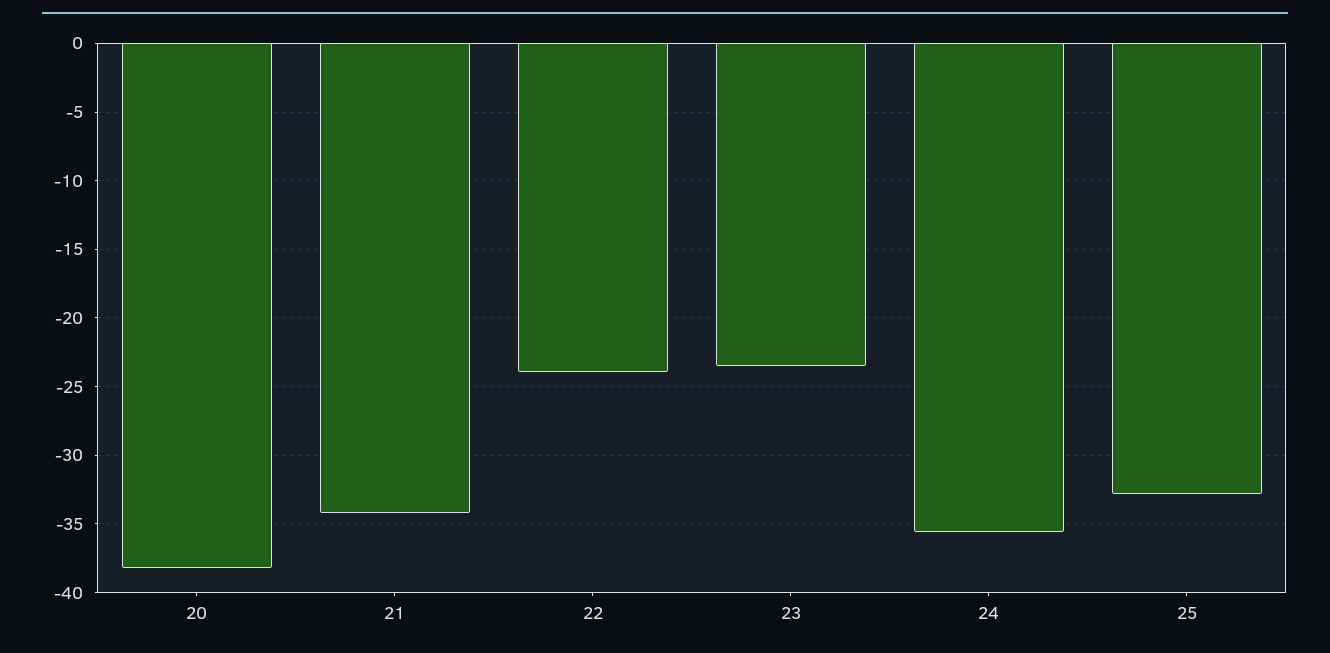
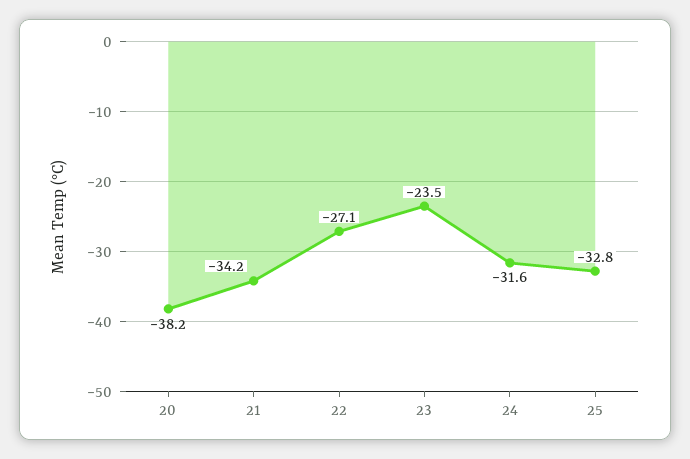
  {
    "20": -38.2,
    "21": -34.2,
-   "22": -24,
+   "22": -27.1,
    "23": -23.5,
-   "24": -35.5,
+   "24": -31.6,
    "25": -32.8
  }

